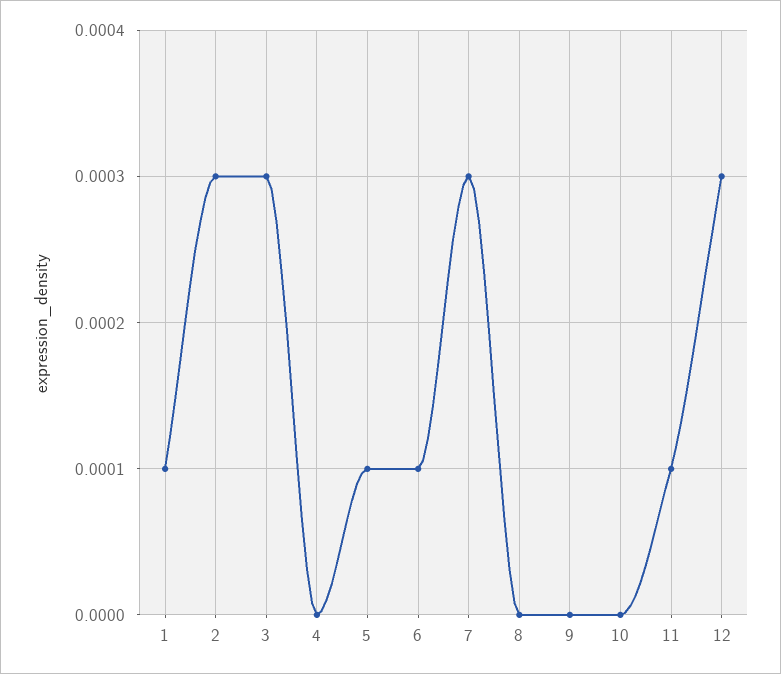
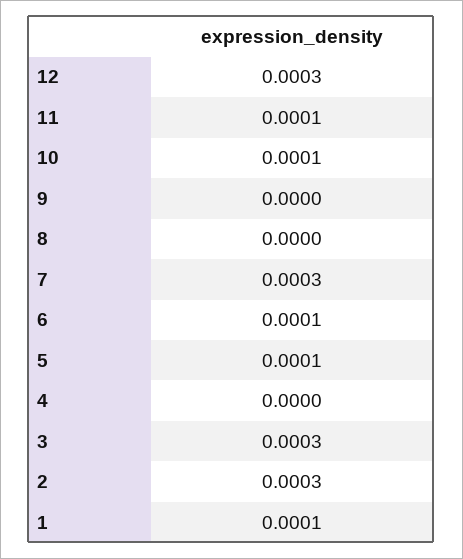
  {
    "1": 0.0001,
    "2": 0.0003,
    "3": 0.0003,
    "4": 0,
    "5": 0.0001,
    "6": 0.0001,
    "7": 0.0003,
    "8": 0,
    "9": 0,
-   "10": 0,
+   "10": 0.0001,
    "11": 0.0001,
    "12": 0.0003
  }

